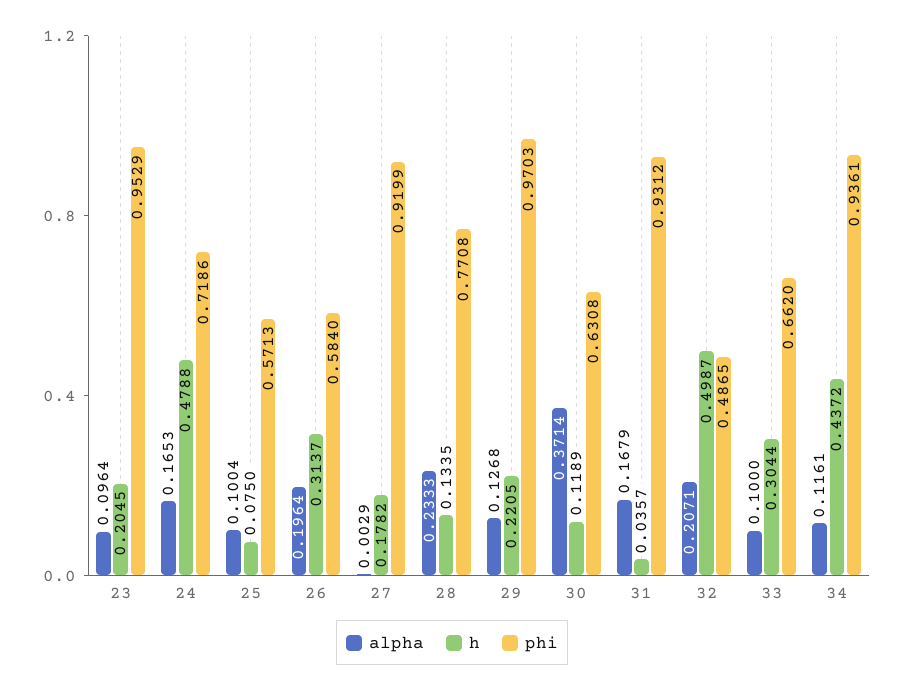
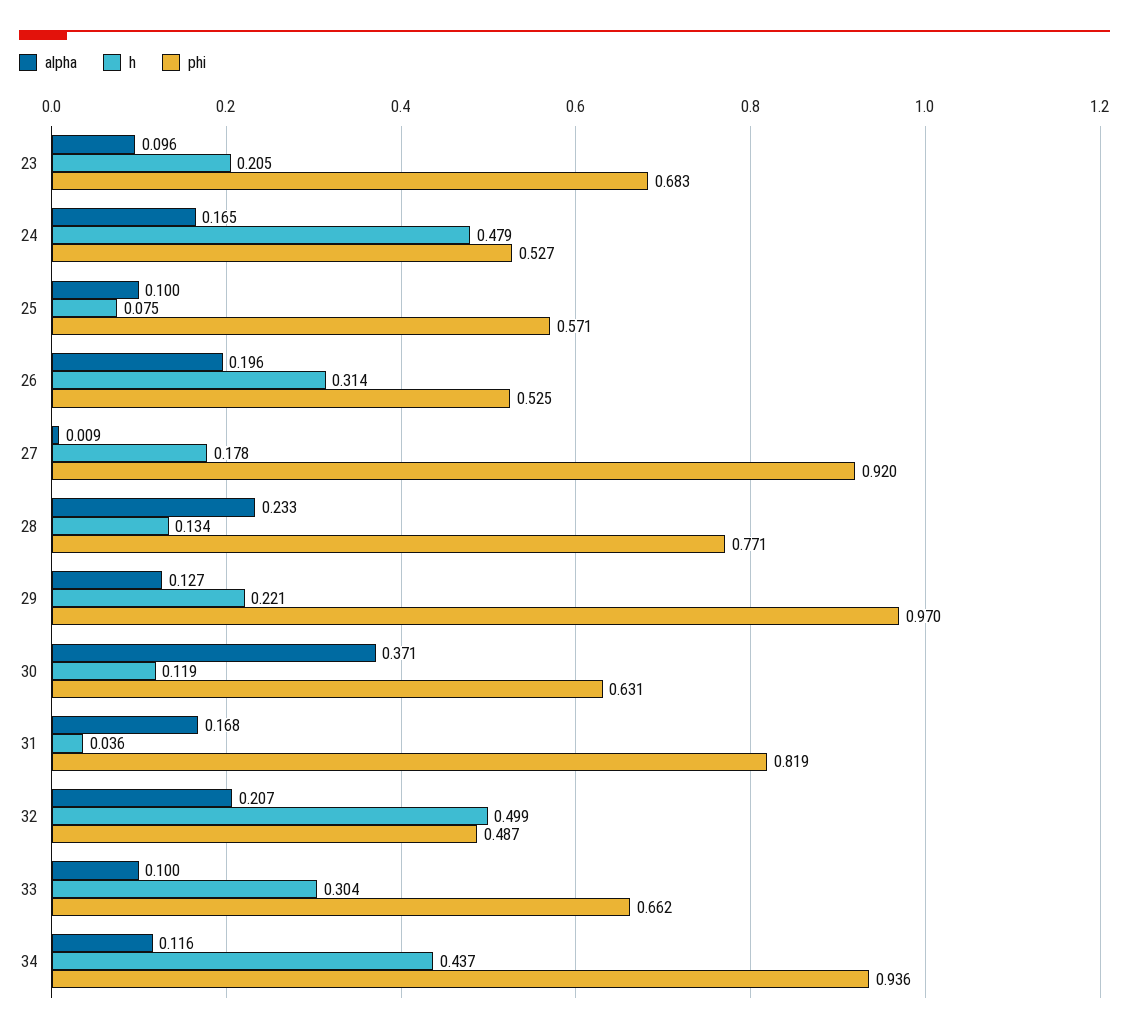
  {
    "alpha": {
      "23": 0.0964,
      "24": 0.1653,
      "25": 0.1004,
      "26": 0.1964,
-     "27": 0.0029,
+     "27": 0.009,
      "28": 0.2333,
      "29": 0.1268,
      "30": 0.3714,
      "31": 0.1679,
      "32": 0.2071,
      "33": 0.1,
      "34": 0.1161
    },
    "h": {
      "23": 0.2045,
      "24": 0.4788,
      "25": 0.075,
      "26": 0.3137,
      "27": 0.1782,
      "28": 0.1335,
      "29": 0.2205,
      "30": 0.1189,
      "31": 0.0357,
      "32": 0.4987,
      "33": 0.3044,
      "34": 0.4372
    },
    "phi": {
-     "23": 0.9529,
+     "23": 0.683,
-     "24": 0.7186,
+     "24": 0.527,
      "25": 0.5713,
-     "26": 0.584,
+     "26": 0.525,
      "27": 0.9199,
      "28": 0.7708,
      "29": 0.9703,
      "30": 0.6308,
-     "31": 0.9312,
+     "31": 0.819,
      "32": 0.4865,
      "33": 0.662,
      "34": 0.9361
    }
  }

